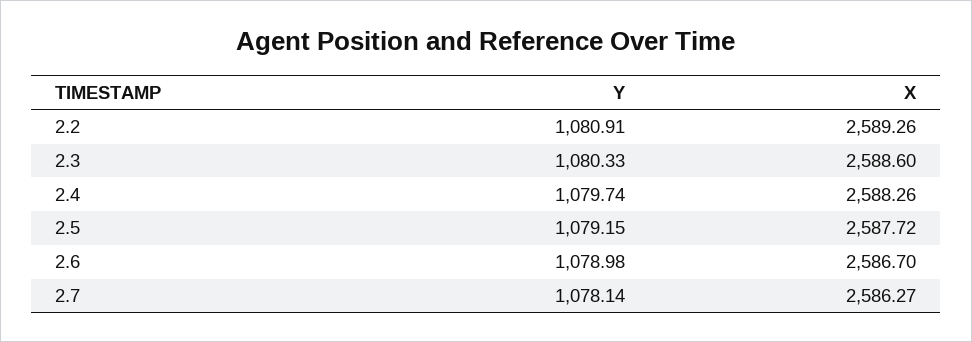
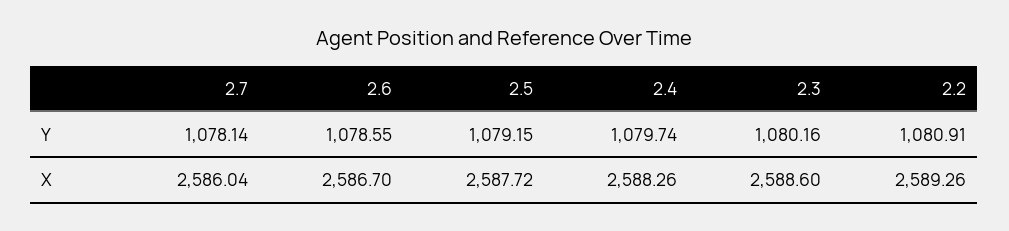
  {
    "Y": {
      "2.2": 1080.91,
-     "2.3": 1080.33,
+     "2.3": 1080.16,
      "2.4": 1079.74,
      "2.5": 1079.15,
-     "2.6": 1078.98,
+     "2.6": 1078.55,
      "2.7": 1078.14
    },
    "X": {
      "2.2": 2589.26,
      "2.3": 2588.6,
      "2.4": 2588.26,
      "2.5": 2587.72,
      "2.6": 2586.7,
-     "2.7": 2586.27
+     "2.7": 2586.04
    }
  }

